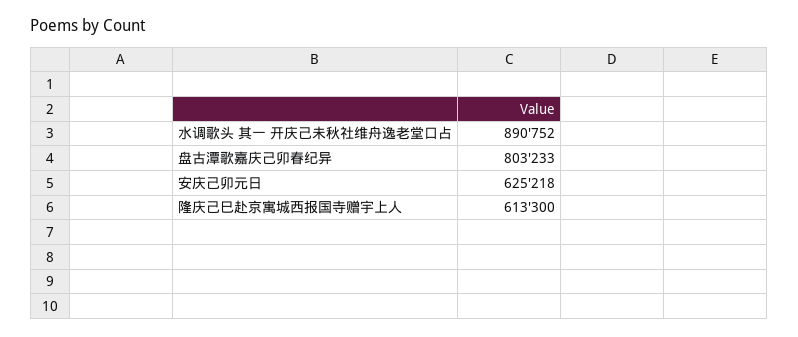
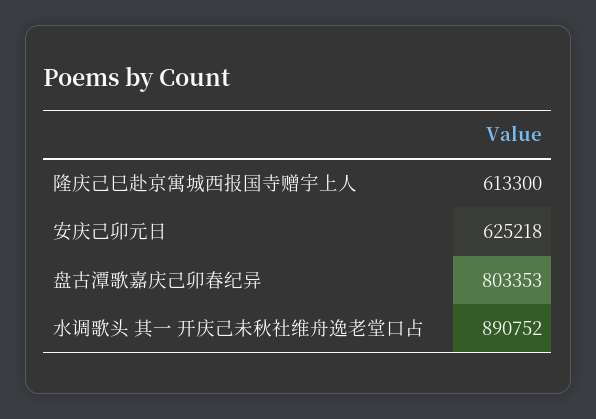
  {
    "水调歌头 其一 开庆己未秋社维舟逸老堂口占": 890752,
-   "盘古潭歌嘉庆己卯春纪异": 803233,
+   "盘古潭歌嘉庆己卯春纪异": 803353,
    "安庆己卯元日": 625218,
    "隆庆己巳赴京寓城西报国寺赠宇上人": 613300
  }

